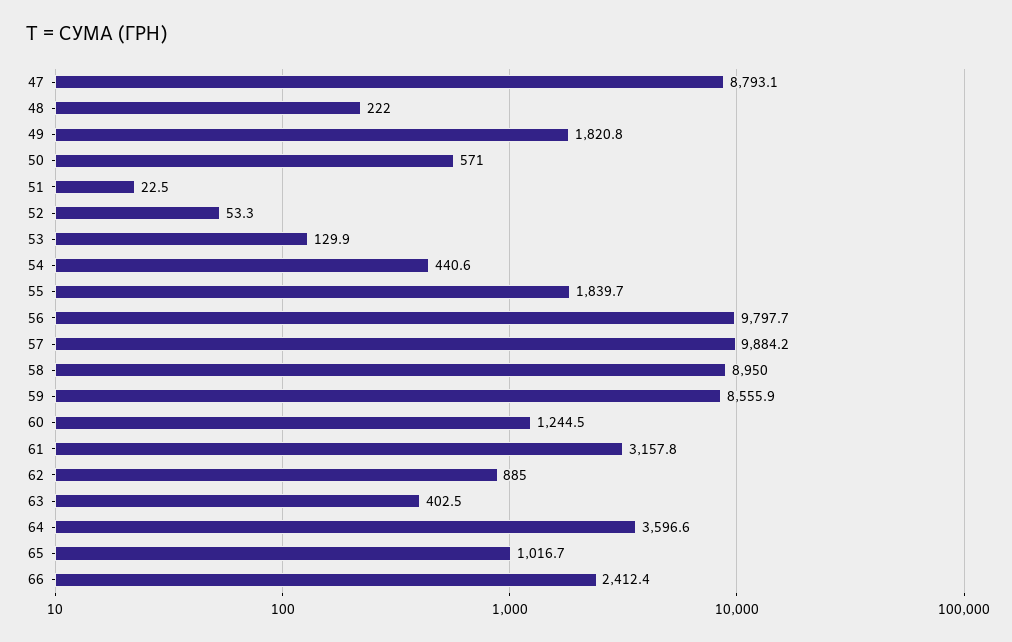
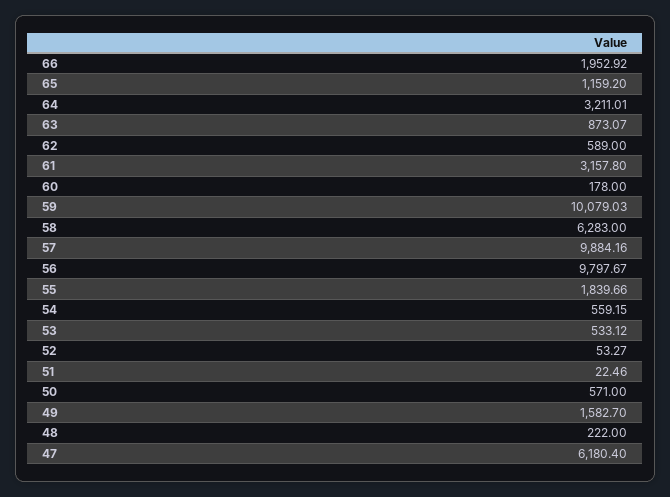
  {
-   "47": 8793.1,
+   "47": 6180.4,
    "48": 222,
-   "49": 1820.8,
+   "49": 1582.7,
    "50": 571,
    "51": 22.46,
    "52": 53.27,
-   "53": 129.9,
+   "53": 533.12,
-   "54": 440.6,
+   "54": 559.15,
    "55": 1839.66,
    "56": 9797.67,
    "57": 9884.16,
-   "58": 8950,
+   "58": 6283,
-   "59": 8555.9,
+   "59": 10079.03,
-   "60": 1244.5,
+   "60": 178,
    "61": 3157.8,
-   "62": 885,
+   "62": 589,
-   "63": 402.5,
+   "63": 873.07,
-   "64": 3596.6,
+   "64": 3211.01,
-   "65": 1016.7,
+   "65": 1159.2,
-   "66": 2412.4
+   "66": 1952.92
  }

